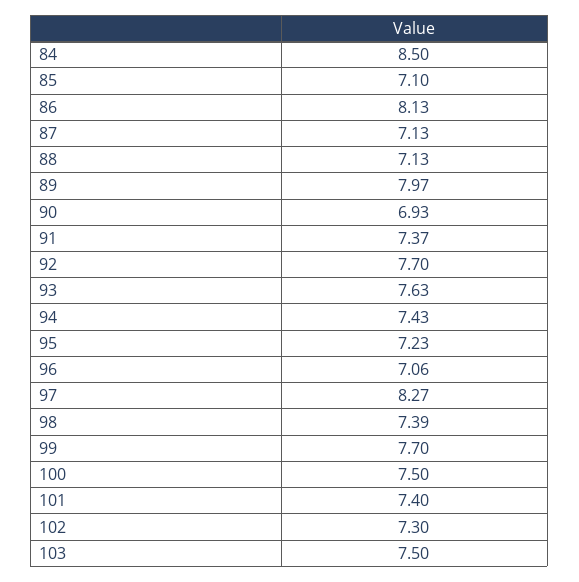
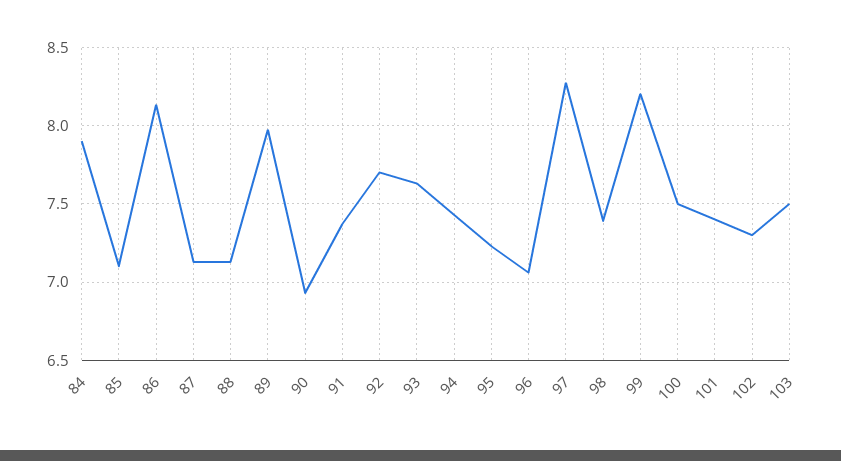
  {
-   "84": 8.5,
+   "84": 7.9,
    "85": 7.1,
    "86": 8.13,
    "87": 7.13,
    "88": 7.13,
    "89": 7.97,
    "90": 6.93,
    "91": 7.37,
    "92": 7.7,
    "93": 7.63,
    "94": 7.43,
    "95": 7.23,
    "96": 7.06,
    "97": 8.27,
    "98": 7.39,
-   "99": 7.7,
+   "99": 8.2,
    "100": 7.5,
    "101": 7.4,
    "102": 7.3,
    "103": 7.5
  }

